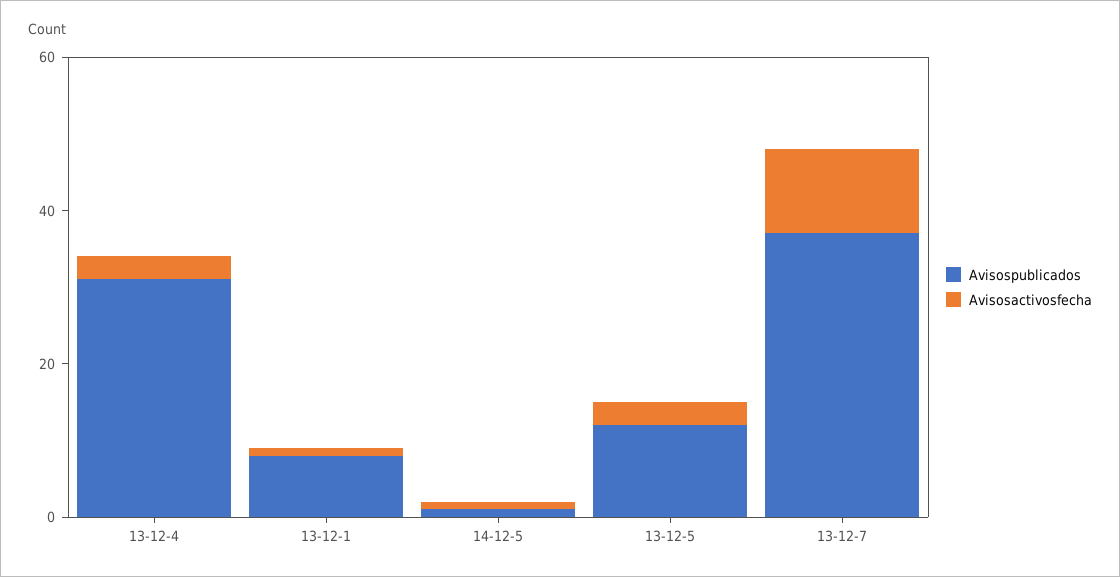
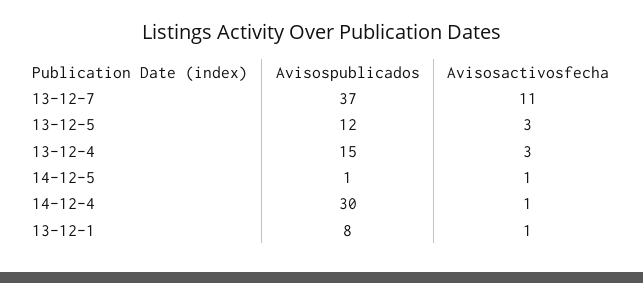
  {
    "Avisospublicados": {
-     "13-12-4": 30,
+     "13-12-4": 15,
      "13-12-1": 8,
      "14-12-5": 1,
      "13-12-5": 12,
-     "13-12-7": 37
+     "13-12-7": 37,
+     "14-12-4": 30
    },
    "Avisosactivosfecha": {
      "13-12-4": 3,
      "13-12-1": 1,
      "14-12-5": 1,
      "13-12-5": 3,
-     "13-12-7": 11
+     "13-12-7": 11,
+     "14-12-4": 1
    }
  }

